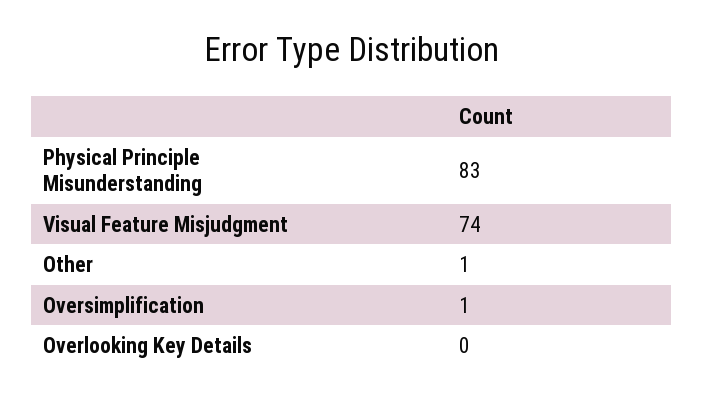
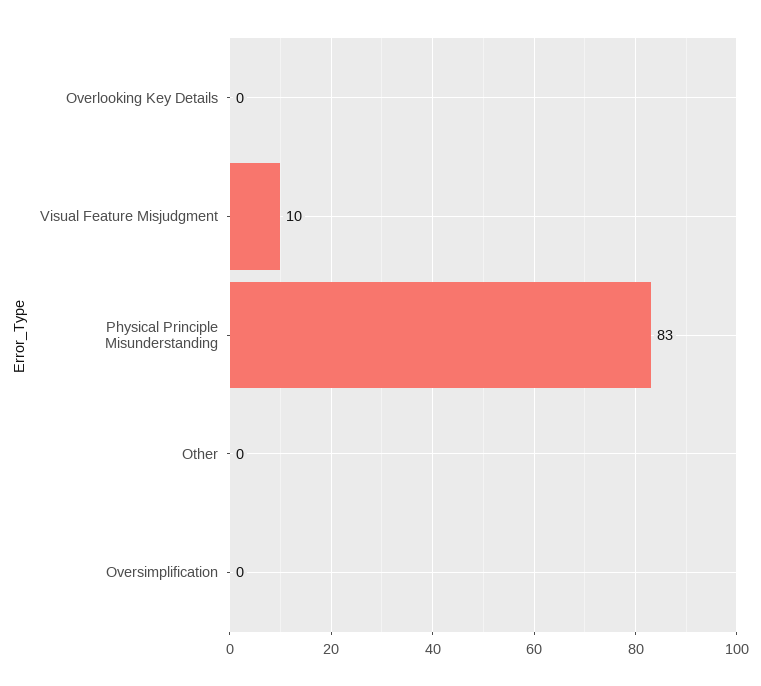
  {
    "Physical Principle Misunderstanding": 83,
-   "Visual Feature Misjudgment": 74,
+   "Visual Feature Misjudgment": 10,
-   "Other": 1,
+   "Other": 0,
-   "Oversimplification": 1,
+   "Oversimplification": 0,
    "Overlooking Key Details": 0
  }

